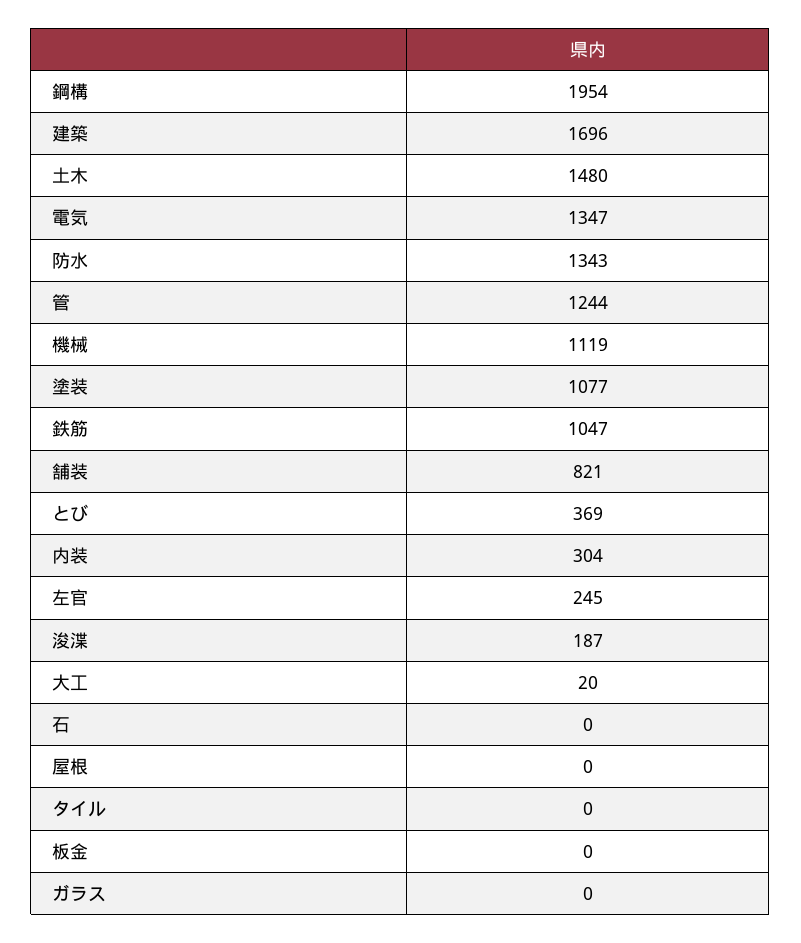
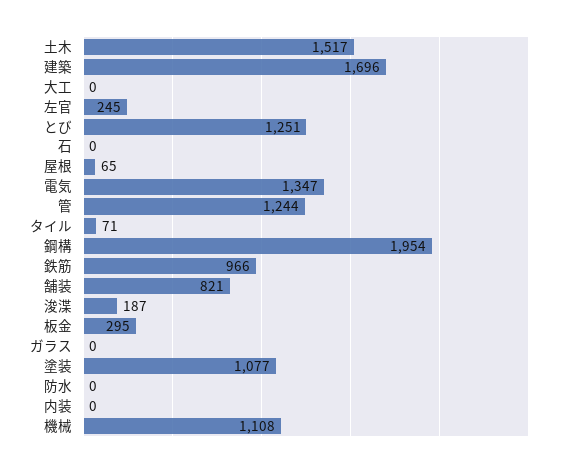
  {
    "鋼構": 1954,
    "建築": 1696,
-   "土木": 1480,
+   "土木": 1517,
    "電気": 1347,
-   "防水": 1343,
+   "防水": 0,
    "管": 1244,
-   "機械": 1119,
+   "機械": 1108,
    "塗装": 1077,
-   "鉄筋": 1047,
+   "鉄筋": 966,
    "舗装": 821,
-   "とび": 369,
+   "とび": 1251,
-   "内装": 304,
+   "内装": 0,
    "左官": 245,
    "浚渫": 187,
-   "大工": 20,
+   "大工": 0,
    "石": 0,
-   "屋根": 0,
+   "屋根": 65,
-   "タイル": 0,
+   "タイル": 71,
-   "板金": 0,
+   "板金": 295,
    "ガラス": 0
  }

